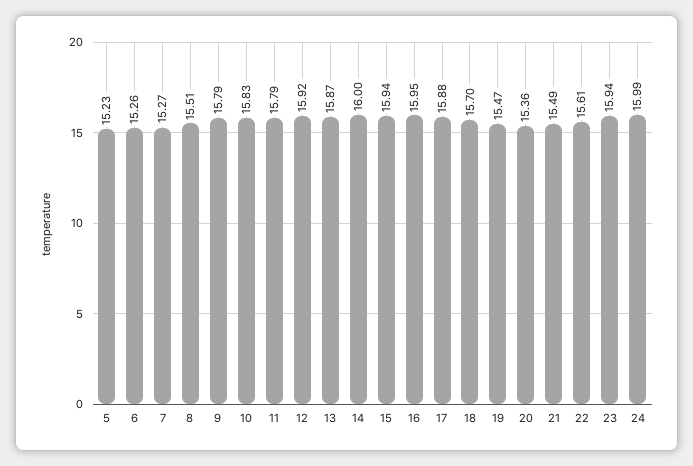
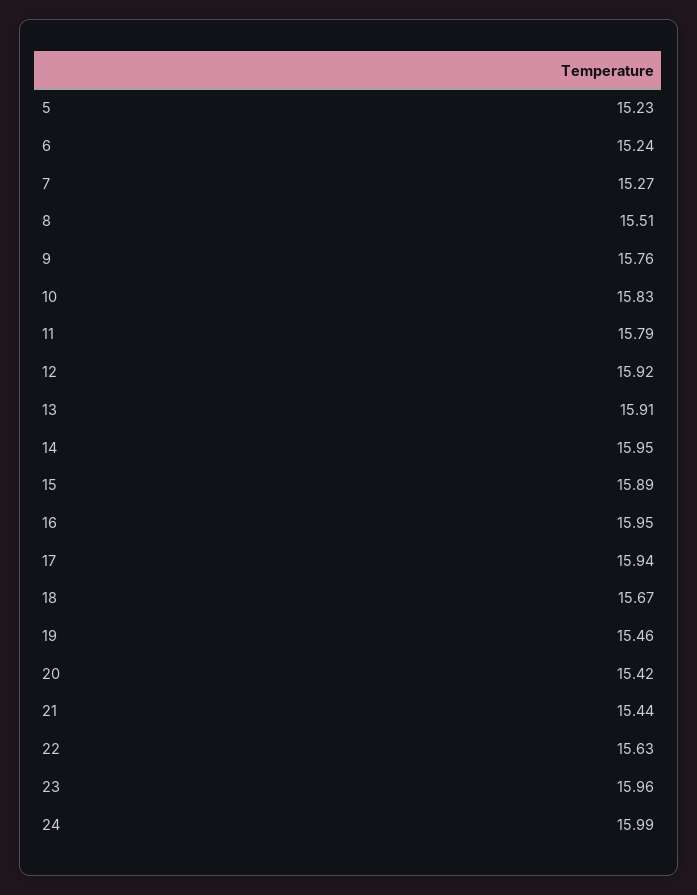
  {
    "5": 15.23,
-   "6": 15.26,
+   "6": 15.24,
    "7": 15.27,
    "8": 15.51,
-   "9": 15.79,
+   "9": 15.76,
    "10": 15.83,
    "11": 15.79,
    "12": 15.92,
-   "13": 15.87,
+   "13": 15.91,
-   "14": 16,
+   "14": 15.95,
-   "15": 15.94,
+   "15": 15.89,
    "16": 15.95,
-   "17": 15.88,
+   "17": 15.94,
-   "18": 15.7,
+   "18": 15.67,
-   "19": 15.47,
+   "19": 15.46,
-   "20": 15.36,
+   "20": 15.42,
-   "21": 15.49,
+   "21": 15.44,
-   "22": 15.61,
+   "22": 15.63,
-   "23": 15.94,
+   "23": 15.96,
    "24": 15.99
  }

